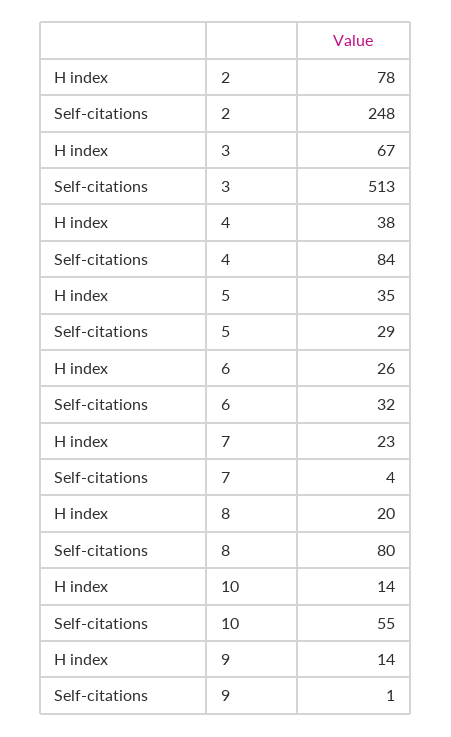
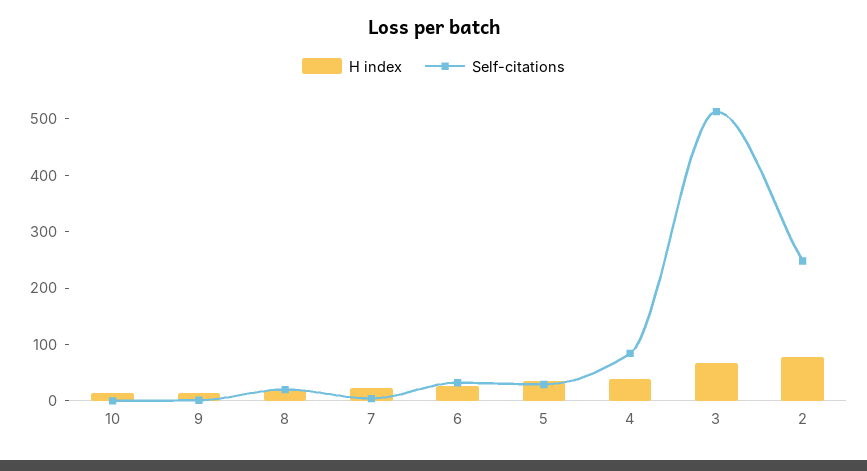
  {
    "H index": {
      "2": 78,
      "3": 67,
      "4": 38,
      "5": 35,
      "6": 26,
      "7": 23,
      "8": 20,
      "10": 14,
      "9": 14
    },
    "Self-citations": {
      "2": 248,
      "3": 513,
      "4": 84,
      "5": 29,
      "6": 32,
      "7": 4,
-     "8": 80,
+     "8": 20,
-     "10": 55,
+     "10": 0,
      "9": 1
    }
  }

